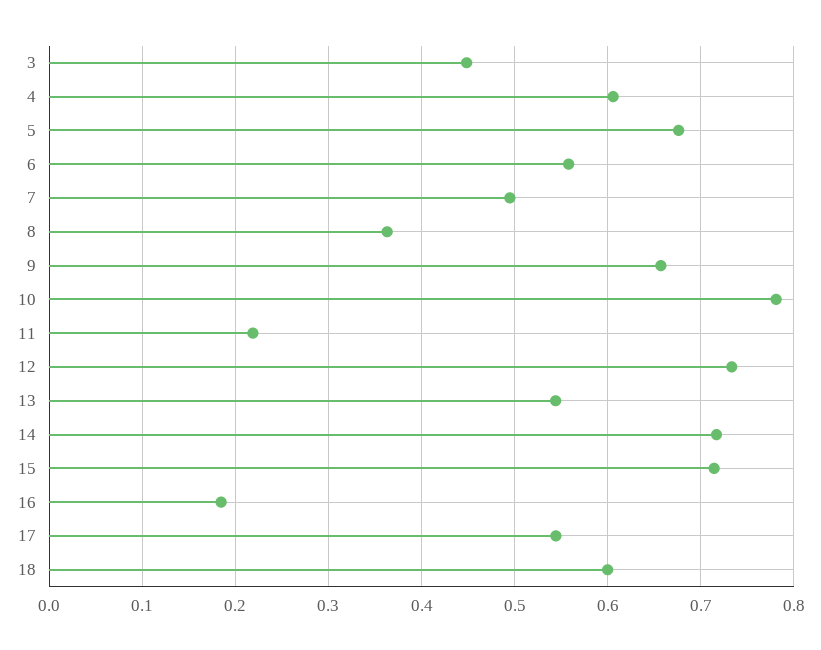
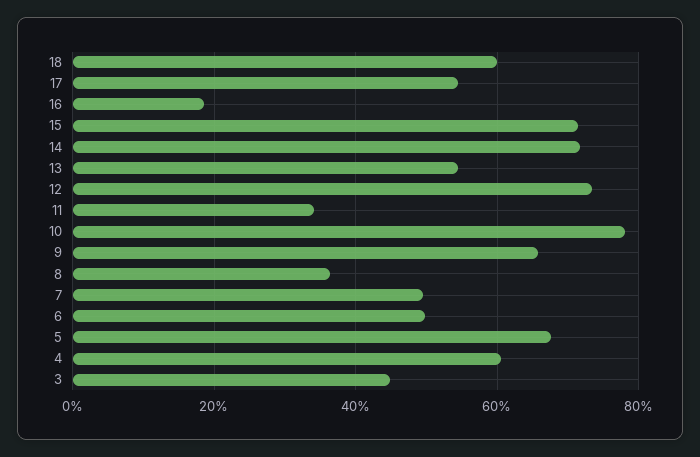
  {
    "3": 0.45,
    "4": 0.61,
    "5": 0.68,
-   "6": 0.56,
+   "6": 0.5,
    "7": 0.49,
    "8": 0.36,
    "9": 0.66,
    "10": 0.78,
-   "11": 0.22,
+   "11": 0.34,
    "12": 0.73,
    "13": 0.54,
    "14": 0.72,
    "15": 0.71,
    "16": 0.18,
    "17": 0.54,
    "18": 0.6
  }

